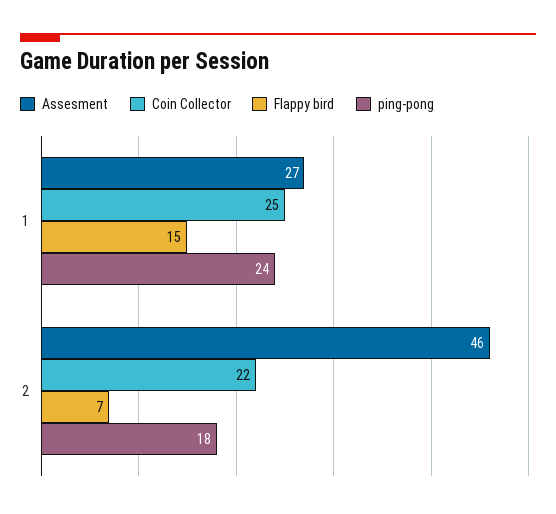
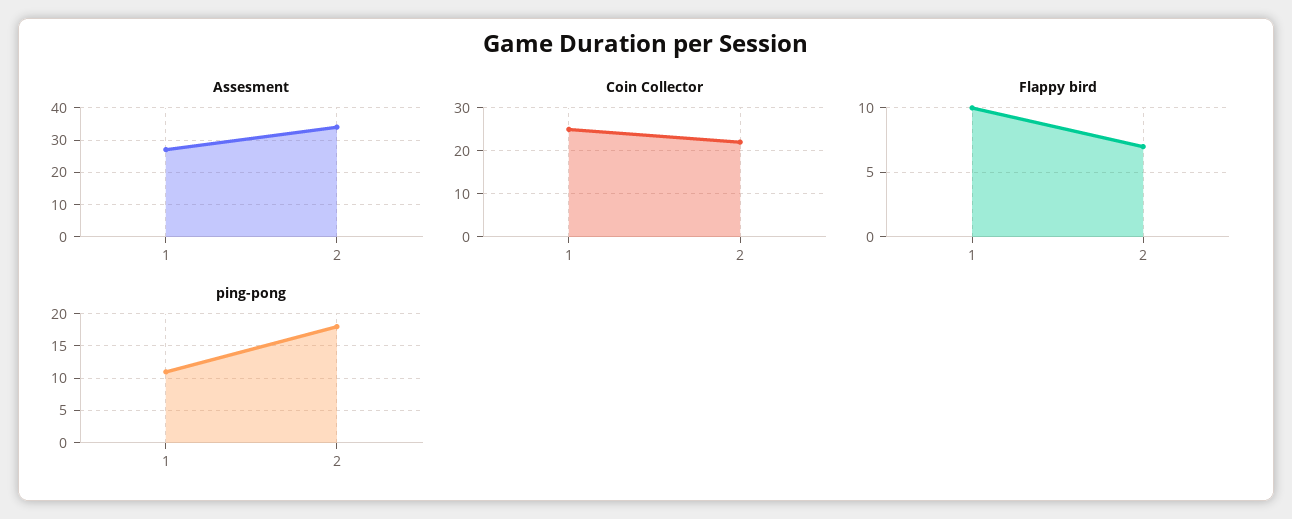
  {
    "Assesment": {
      "1": 27,
-     "2": 46
+     "2": 35
    },
    "Coin Collector": {
      "1": 25,
      "2": 22
    },
    "Flappy bird": {
-     "1": 15,
+     "1": 10,
      "2": 7
    },
    "ping-pong": {
-     "1": 24,
+     "1": 11,
      "2": 18
    }
  }

